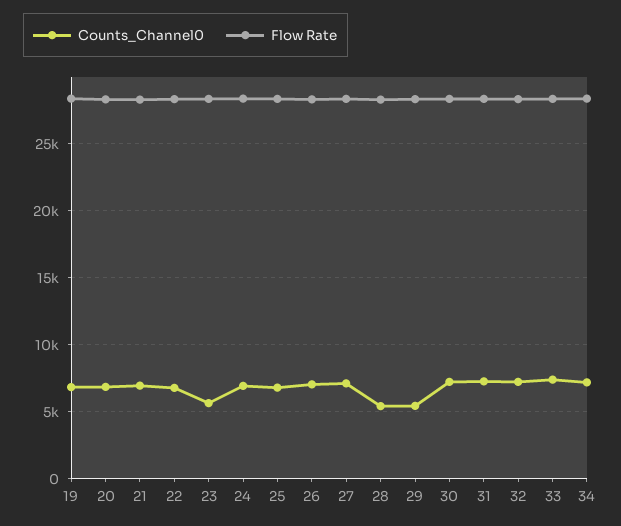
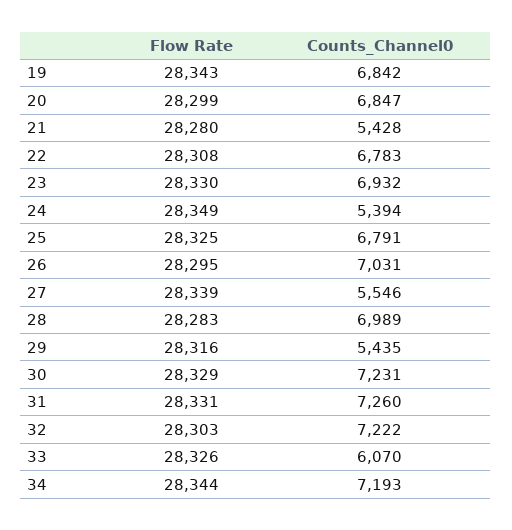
  {
    "Counts_Channel0": {
      "19": 6842,
      "20": 6847,
-     "21": 7000,
+     "21": 5428,
      "22": 6783,
-     "23": 5500,
+     "23": 6932,
-     "24": 7000,
+     "24": 5394,
      "25": 6791,
      "26": 7031,
-     "27": 7000,
+     "27": 5546,
-     "28": 5500,
+     "28": 6989,
      "29": 5435,
      "30": 7231,
      "31": 7260,
      "32": 7222,
-     "33": 7500,
+     "33": 6070,
      "34": 7193
    },
    "Flow Rate": {
      "19": 28343,
      "20": 28299,
      "21": 28280,
      "22": 28308,
      "23": 28330,
      "24": 28349,
      "25": 28325,
      "26": 28295,
      "27": 28339,
      "28": 28283,
      "29": 28316,
      "30": 28329,
      "31": 28331,
      "32": 28303,
      "33": 28326,
      "34": 28344
    }
  }

